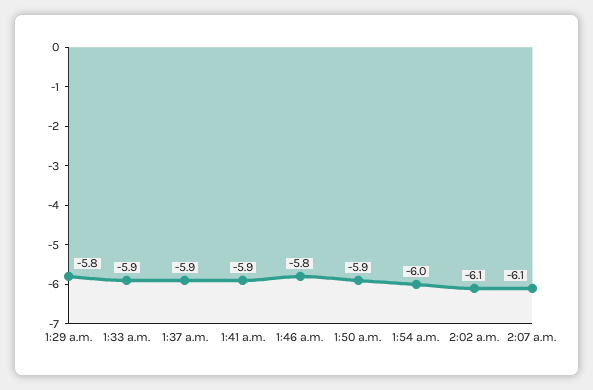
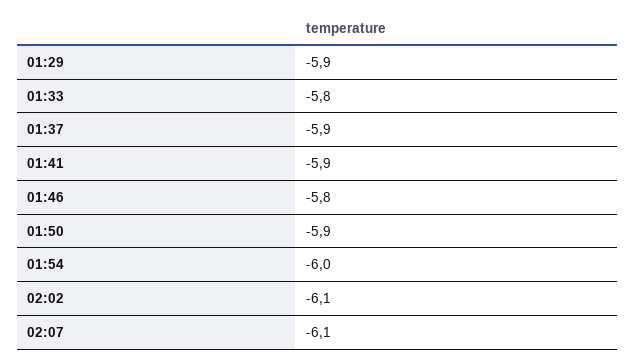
  {
-   "1:29 a.m.": -5.8,
+   "1:29 a.m.": -5.9,
-   "1:33 a.m.": -5.9,
+   "1:33 a.m.": -5.8,
    "1:37 a.m.": -5.9,
    "1:41 a.m.": -5.9,
    "1:46 a.m.": -5.8,
    "1:50 a.m.": -5.9,
    "1:54 a.m.": -6,
    "2:02 a.m.": -6.1,
    "2:07 a.m.": -6.1
  }

